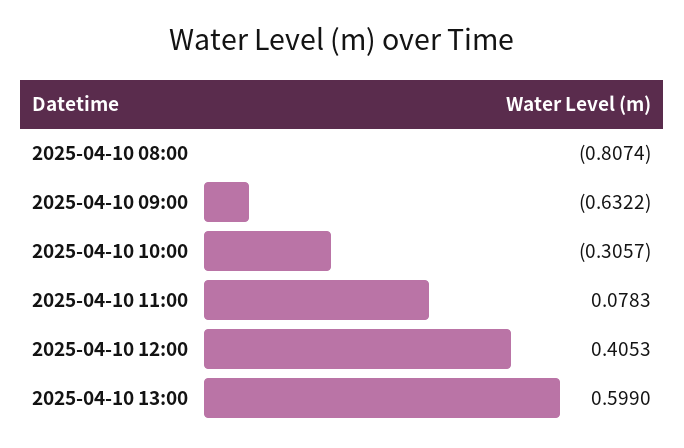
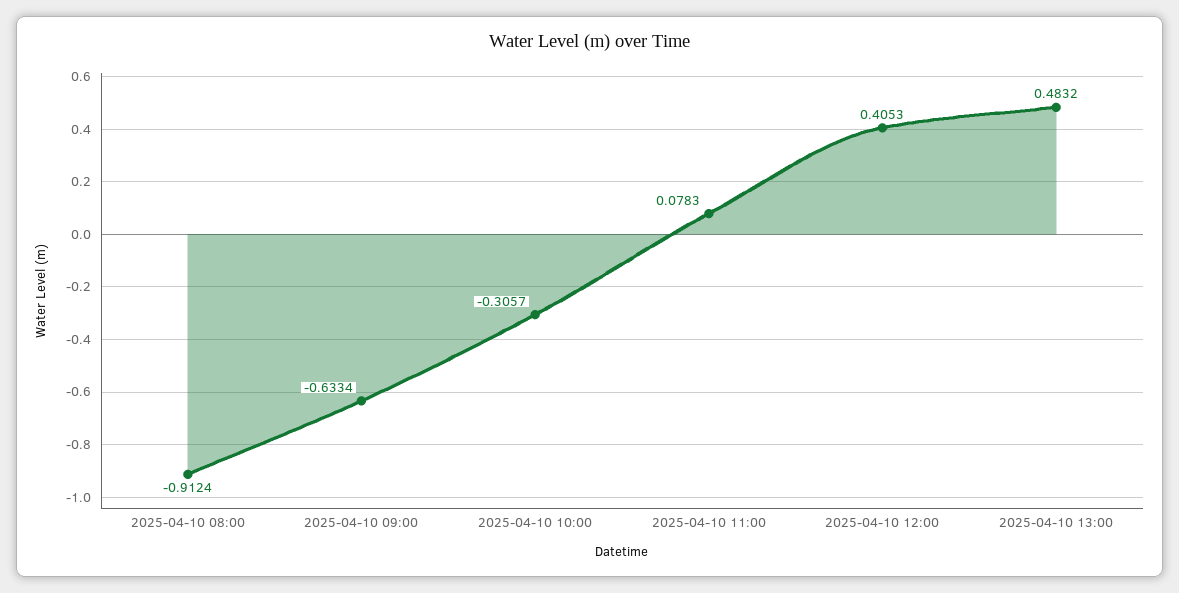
  {
-   "2025-04-10 08:00": -0.8074,
+   "2025-04-10 08:00": -0.9124,
-   "2025-04-10 09:00": -0.6322,
+   "2025-04-10 09:00": -0.6334,
    "2025-04-10 10:00": -0.3057,
    "2025-04-10 11:00": 0.0783,
    "2025-04-10 12:00": 0.4053,
-   "2025-04-10 13:00": 0.599
+   "2025-04-10 13:00": 0.4832
  }

